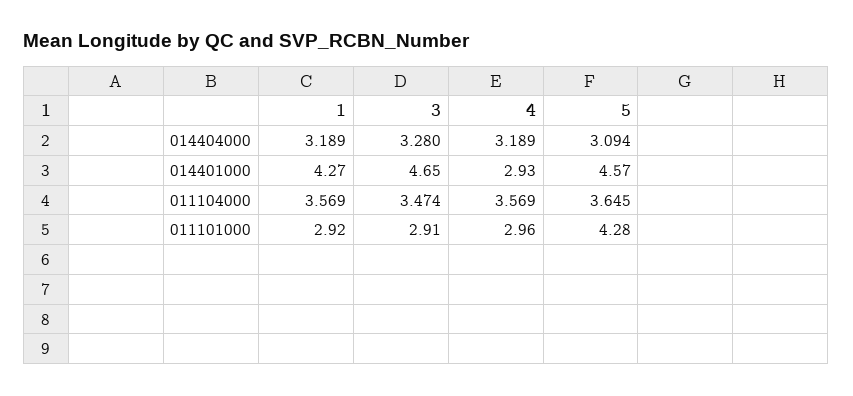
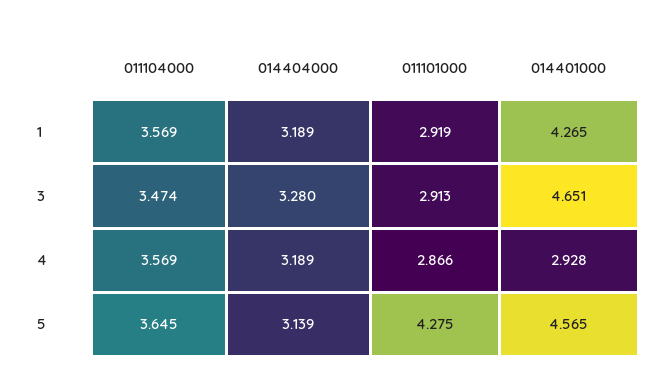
  {
    "1": {
      "014404000": 3.189,
      "014401000": 4.265,
      "011104000": 3.569,
      "011101000": 2.919
    },
    "3": {
      "014404000": 3.28,
      "014401000": 4.651,
      "011104000": 3.474,
      "011101000": 2.913
    },
    "4": {
      "014404000": 3.189,
      "014401000": 2.928,
      "011104000": 3.569,
-     "011101000": 2.96
+     "011101000": 2.866
    },
    "5": {
-     "014404000": 3.094,
+     "014404000": 3.139,
      "014401000": 4.565,
      "011104000": 3.645,
      "011101000": 4.275
    }
  }

